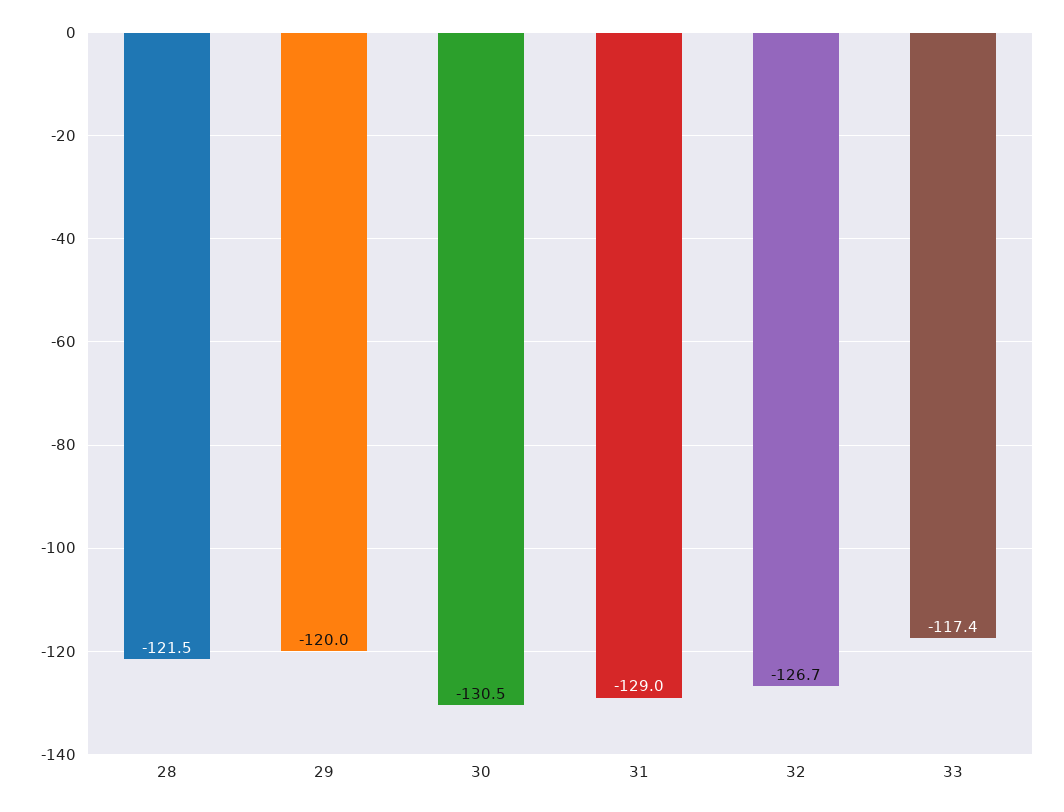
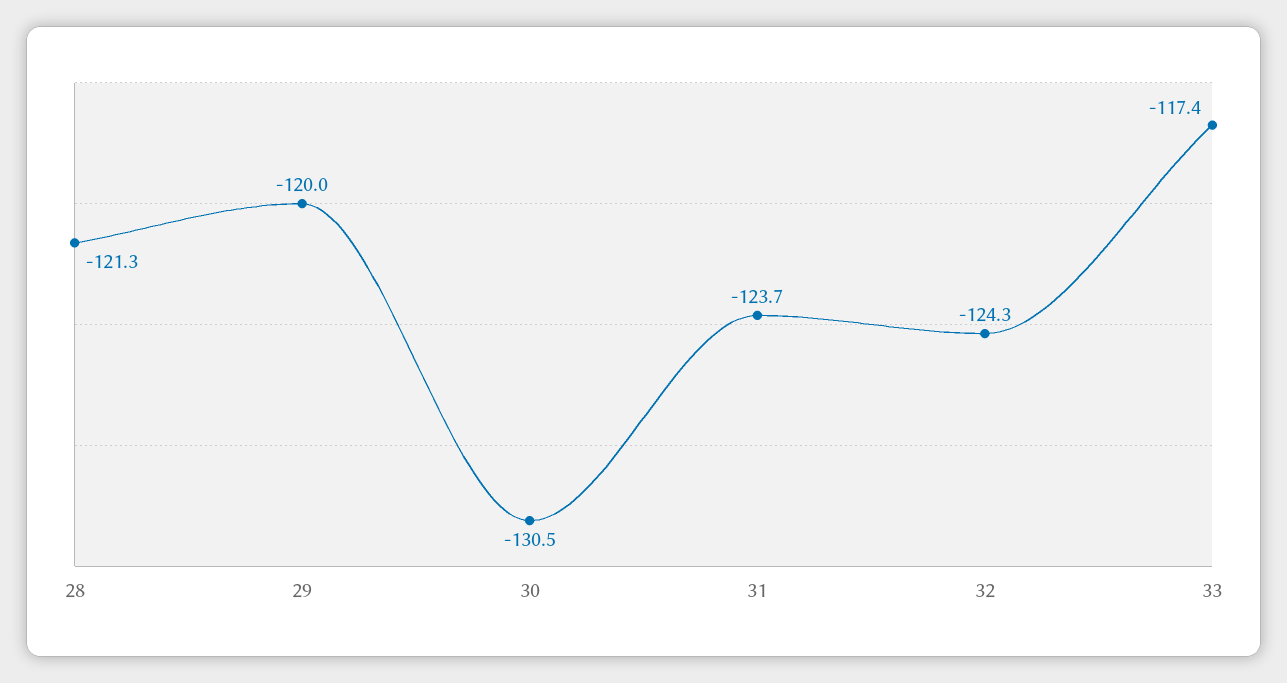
  {
-   "28": -121.5,
+   "28": -121.3,
    "29": -120,
    "30": -130.5,
-   "31": -129,
+   "31": -123.7,
-   "32": -126.7,
+   "32": -124.3,
    "33": -117.4
  }

